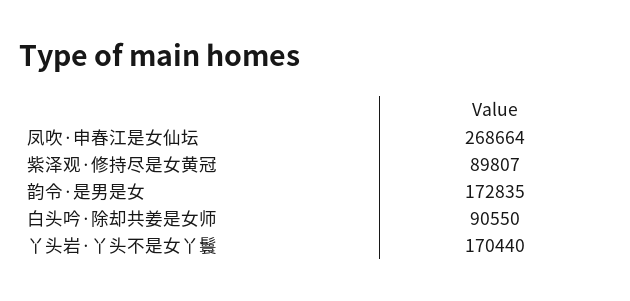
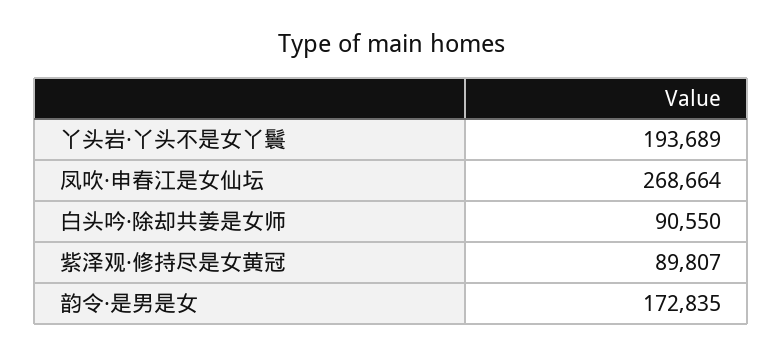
  {
    "凤吹·申春江是女仙坛": 268664,
    "紫泽观·修持尽是女黄冠": 89807,
    "韵令·是男是女": 172835,
    "白头吟·除却共姜是女师": 90550,
-   "丫头岩·丫头不是女丫鬟": 170440
+   "丫头岩·丫头不是女丫鬟": 193689
  }

